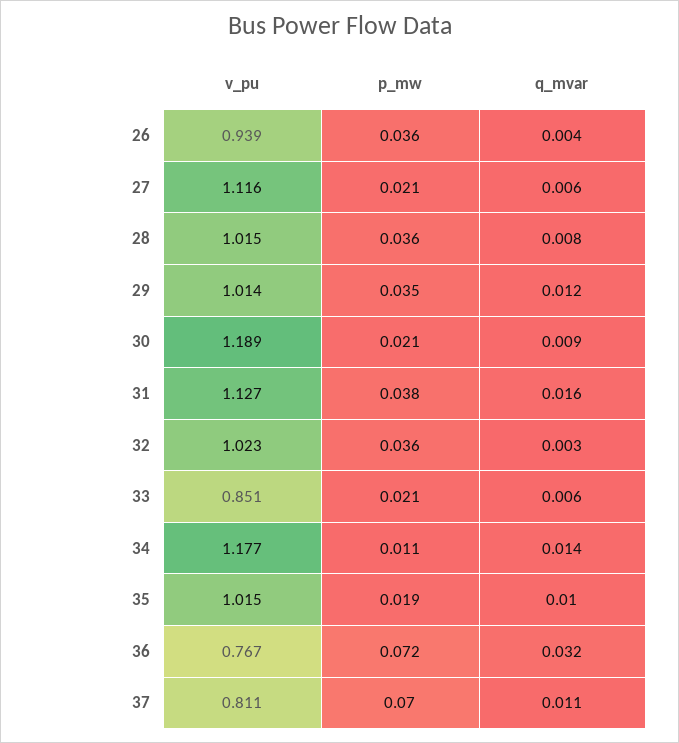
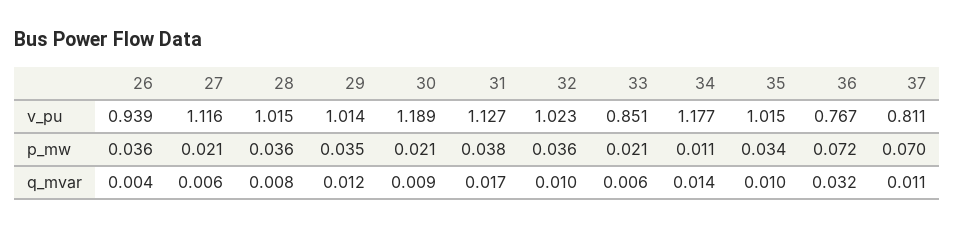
  {
    "v_pu": {
      "26": 0.939,
      "27": 1.116,
      "28": 1.015,
      "29": 1.014,
      "30": 1.189,
      "31": 1.127,
      "32": 1.023,
      "33": 0.851,
      "34": 1.177,
      "35": 1.015,
      "36": 0.767,
      "37": 0.811
    },
    "p_mw": {
      "26": 0.036,
      "27": 0.021,
      "28": 0.036,
      "29": 0.035,
      "30": 0.021,
      "31": 0.038,
      "32": 0.036,
      "33": 0.021,
      "34": 0.011,
-     "35": 0.019,
+     "35": 0.034,
      "36": 0.072,
      "37": 0.07
    },
    "q_mvar": {
      "26": 0.004,
      "27": 0.006,
      "28": 0.008,
      "29": 0.012,
      "30": 0.009,
-     "31": 0.016,
+     "31": 0.017,
-     "32": 0.003,
+     "32": 0.01,
      "33": 0.006,
      "34": 0.014,
      "35": 0.01,
      "36": 0.032,
      "37": 0.011
    }
  }

